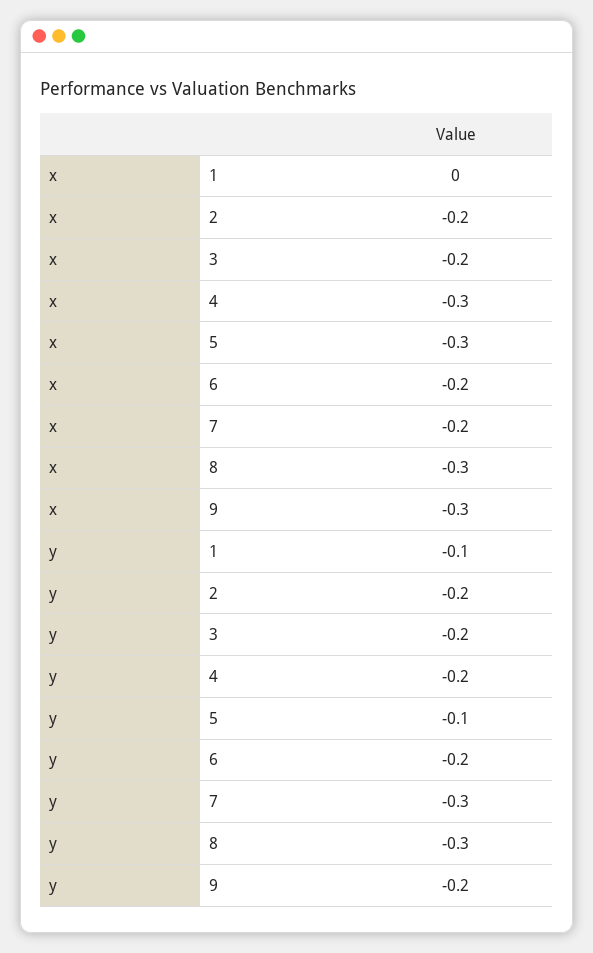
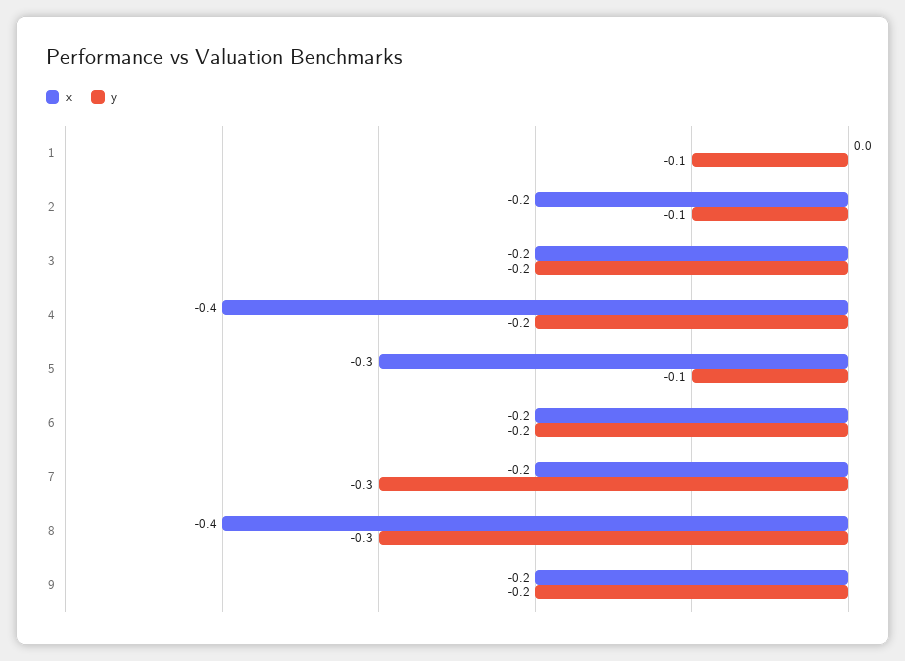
  {
    "x": {
      "1": 0,
      "2": -0.2,
      "3": -0.2,
-     "4": -0.3,
+     "4": -0.4,
      "5": -0.3,
      "6": -0.2,
      "7": -0.2,
-     "8": -0.3,
+     "8": -0.4,
-     "9": -0.3
+     "9": -0.2
    },
    "y": {
      "1": -0.1,
-     "2": -0.2,
+     "2": -0.1,
      "3": -0.2,
      "4": -0.2,
      "5": -0.1,
      "6": -0.2,
      "7": -0.3,
      "8": -0.3,
      "9": -0.2
    }
  }

